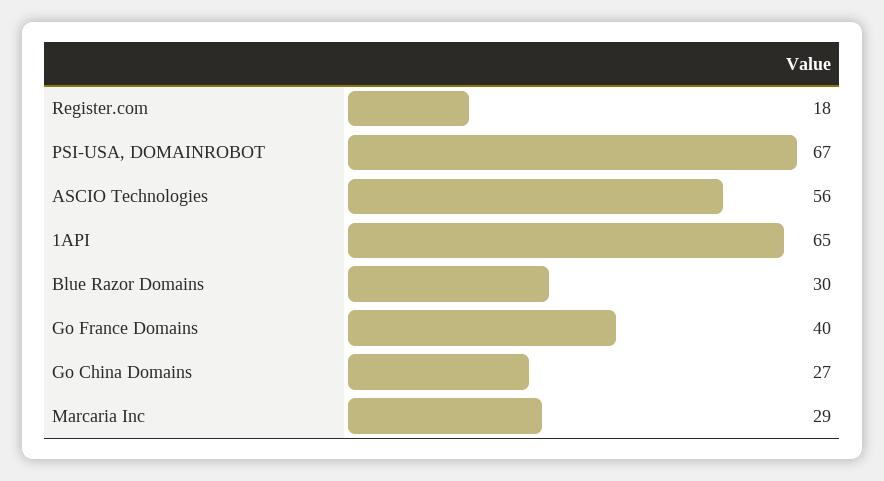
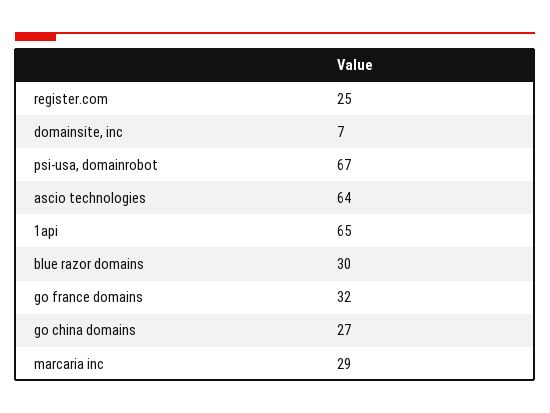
  {
-   "Register.com": 18,
+   "Register.com": 25,
    "PSI-USA, DOMAINROBOT": 67,
-   "ASCIO Technologies": 56,
+   "ASCIO Technologies": 64,
    "1API": 65,
    "Blue Razor Domains": 30,
-   "Go France Domains": 40,
+   "Go France Domains": 32,
    "Go China Domains": 27,
-   "Marcaria Inc": 29
+   "Marcaria Inc": 29,
+   "domainsite, inc": 7
  }

